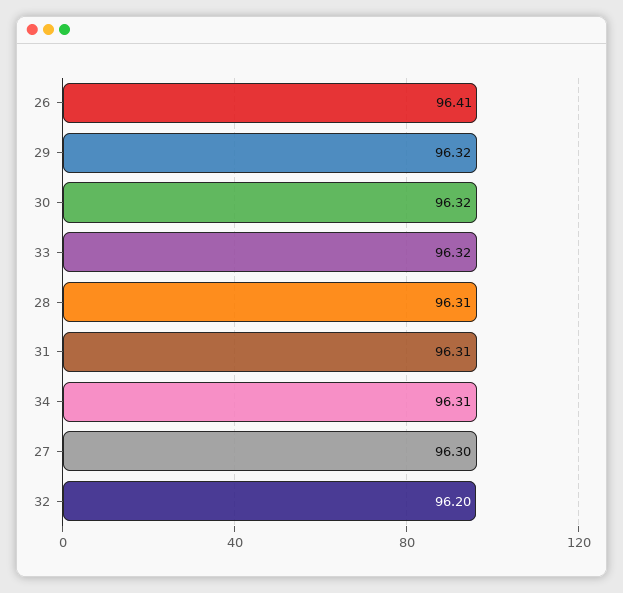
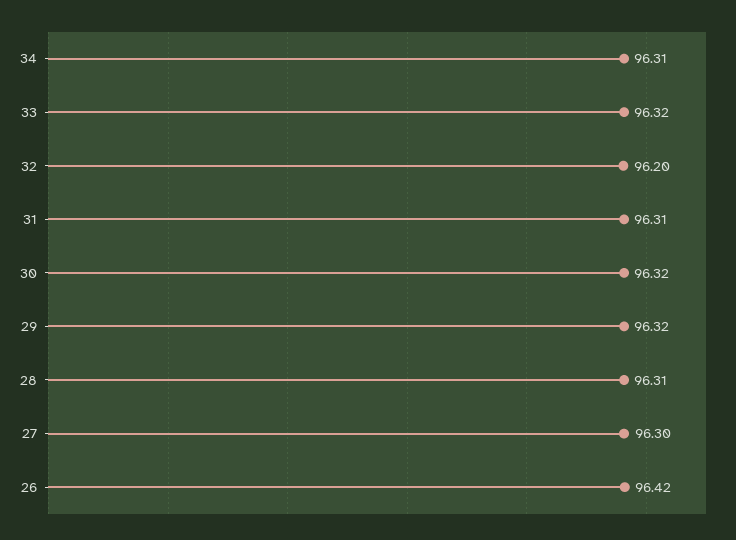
  {
-   "26": 96.41,
+   "26": 96.42,
    "29": 96.32,
    "30": 96.32,
    "33": 96.32,
    "28": 96.31,
    "31": 96.31,
    "34": 96.31,
    "27": 96.3,
    "32": 96.2
  }

